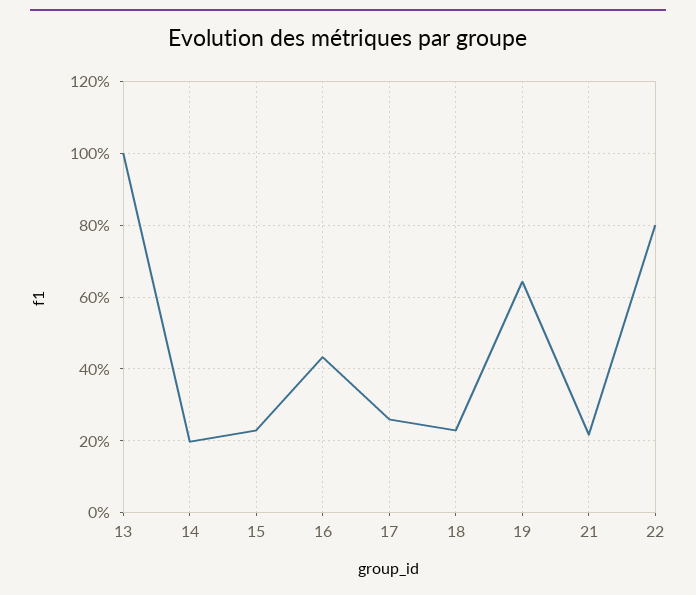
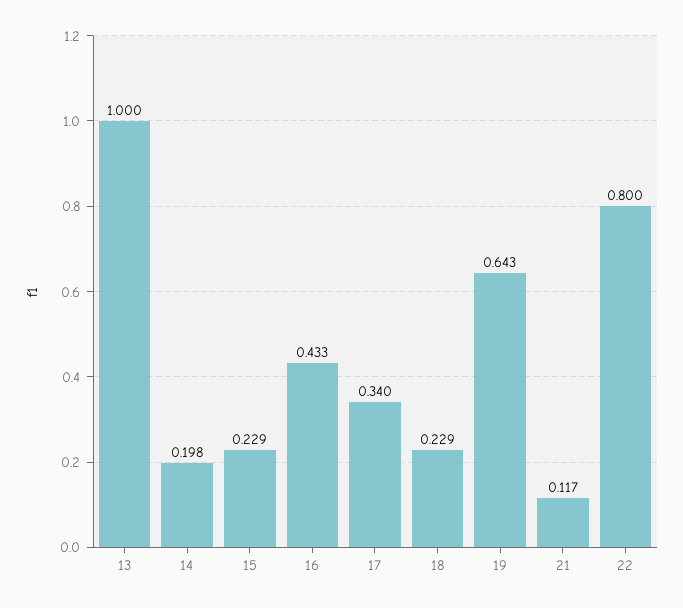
  {
    "13": 1,
    "14": 0.198,
    "15": 0.229,
    "16": 0.433,
-   "17": 0.26,
+   "17": 0.34,
    "18": 0.229,
    "19": 0.643,
-   "21": 0.22,
+   "21": 0.117,
    "22": 0.8
  }

